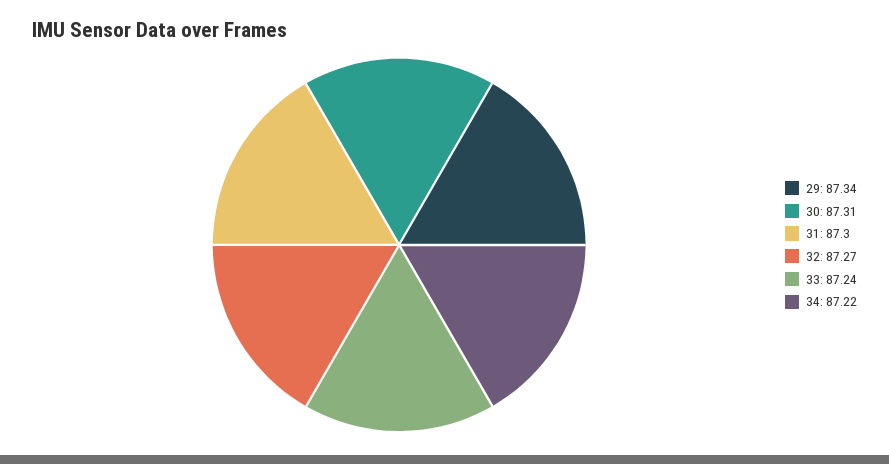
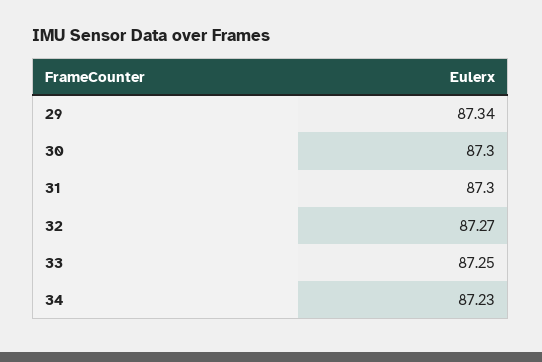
  {
    "29": 87.34,
-   "30": 87.31,
+   "30": 87.3,
    "31": 87.3,
    "32": 87.27,
-   "33": 87.24,
+   "33": 87.25,
-   "34": 87.22
+   "34": 87.23
  }

